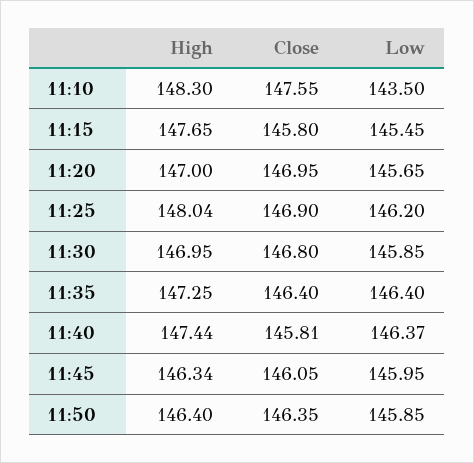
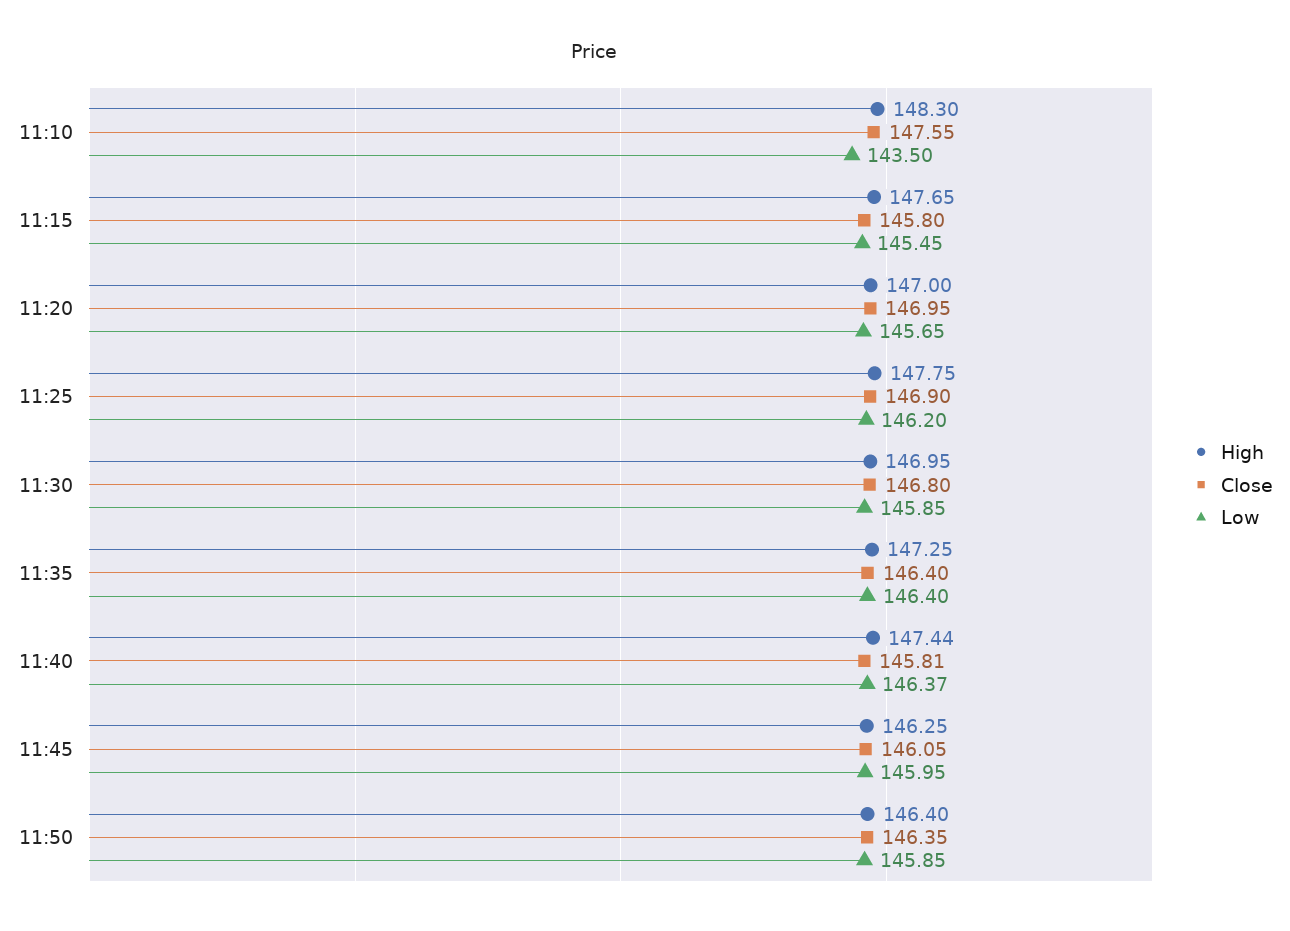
  {
    "High": {
      "11:10": 148.3,
      "11:15": 147.65,
      "11:20": 147,
-     "11:25": 148.04,
+     "11:25": 147.75,
      "11:30": 146.95,
      "11:35": 147.25,
      "11:40": 147.44,
-     "11:45": 146.34,
+     "11:45": 146.25,
      "11:50": 146.4
    },
    "Close": {
      "11:10": 147.55,
      "11:15": 145.8,
      "11:20": 146.95,
      "11:25": 146.9,
      "11:30": 146.8,
      "11:35": 146.4,
      "11:40": 145.81,
      "11:45": 146.05,
      "11:50": 146.35
    },
    "Low": {
      "11:10": 143.5,
      "11:15": 145.45,
      "11:20": 145.65,
      "11:25": 146.2,
      "11:30": 145.85,
      "11:35": 146.4,
      "11:40": 146.37,
      "11:45": 145.95,
      "11:50": 145.85
    }
  }

